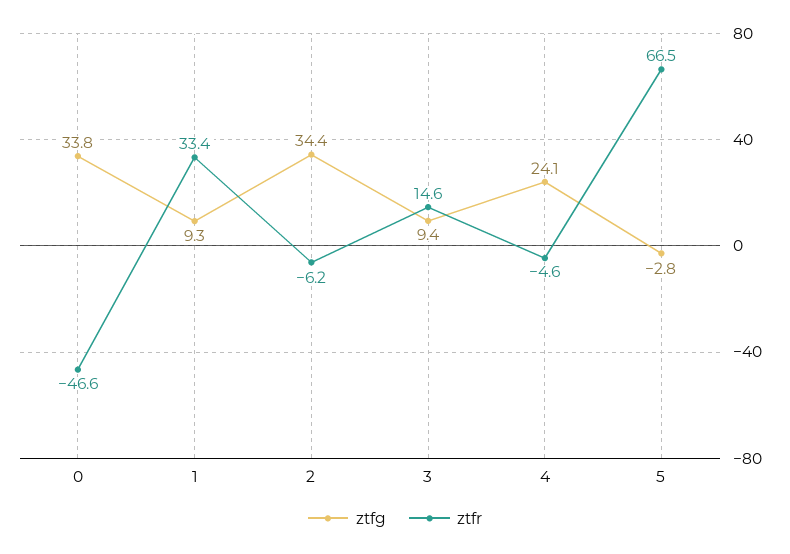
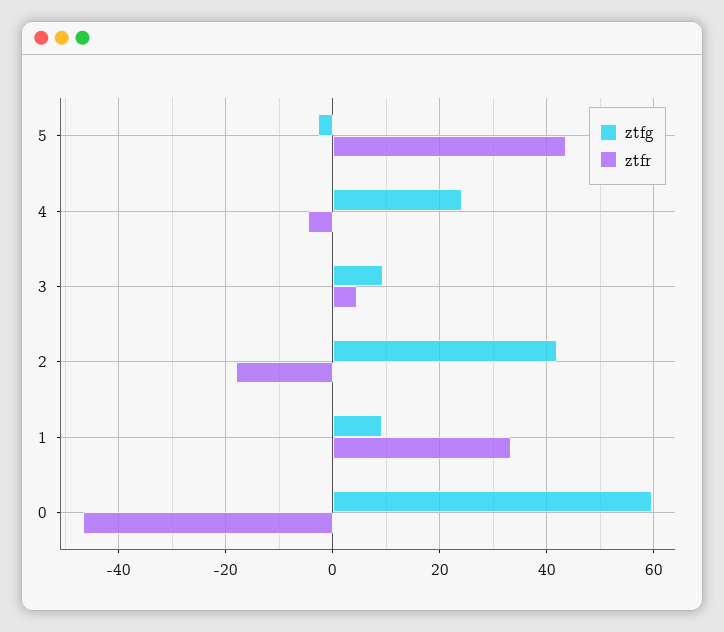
  {
    "ztfg": {
-     "0": 33.8,
+     "0": 60,
      "1": 9.3,
-     "2": 34.4,
+     "2": 42,
      "3": 9.4,
      "4": 24.1,
      "5": -2.8
    },
    "ztfr": {
      "0": -46.6,
      "1": 33.4,
-     "2": -6.2,
+     "2": -18,
-     "3": 14.6,
+     "3": 4,
      "4": -4.6,
-     "5": 66.5
+     "5": 44
    }
  }

